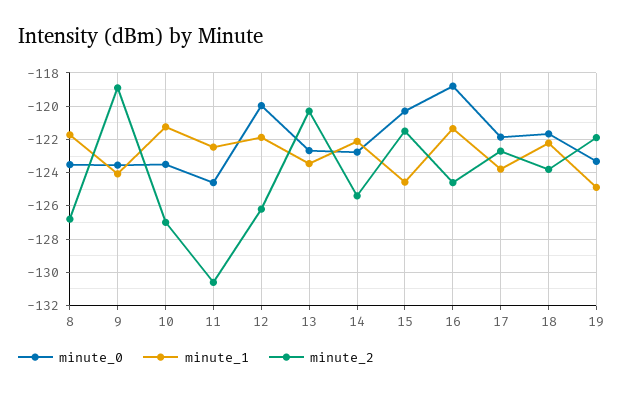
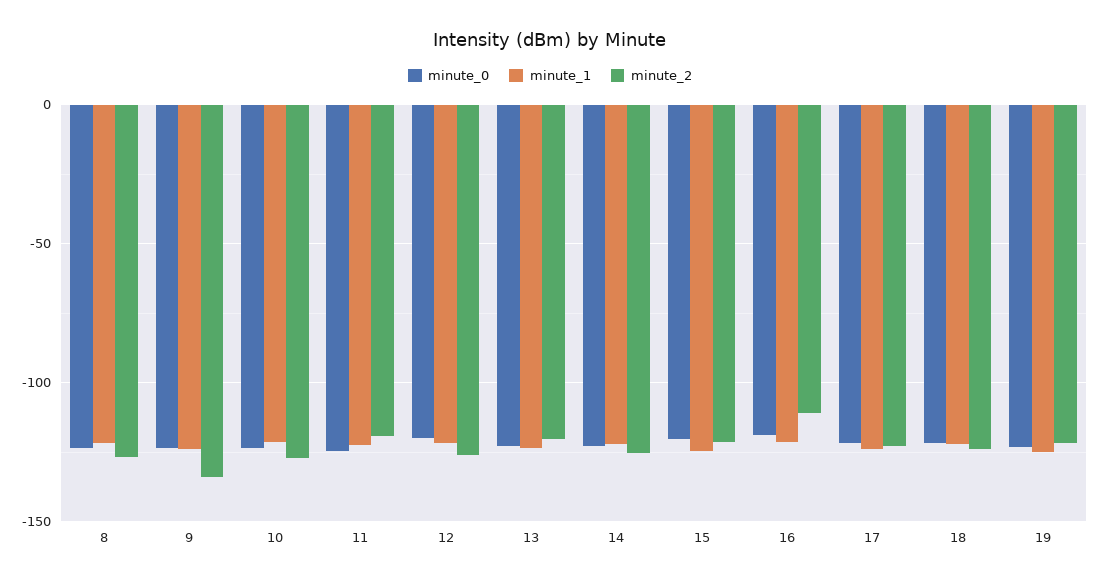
  {
    "minute_0": {
      "8": -123.5,
      "9": -123.5,
      "10": -123.5,
      "11": -124.5,
      "12": -120,
      "13": -122.5,
      "14": -123,
      "15": -120.5,
      "16": -119,
      "17": -122,
      "18": -121.5,
      "19": -123.5
    },
    "minute_1": {
      "8": -121.5,
      "9": -124,
      "10": -121.5,
      "11": -122.5,
      "12": -122,
      "13": -123.5,
      "14": -122,
      "15": -124.5,
      "16": -121.5,
      "17": -124,
      "18": -122,
      "19": -125
    },
    "minute_2": {
      "8": -127,
-     "9": -119,
+     "9": -135,
      "10": -127,
-     "11": -130.5,
+     "11": -120,
      "12": -126,
      "13": -120.5,
      "14": -125.5,
      "15": -121.5,
-     "16": -124.5,
+     "16": -110,
      "17": -122.5,
      "18": -124,
      "19": -122
    }
  }

